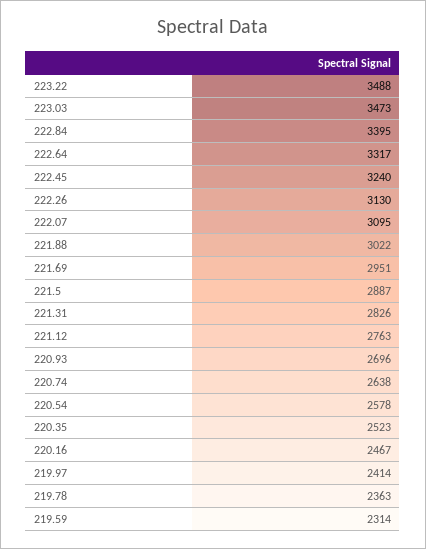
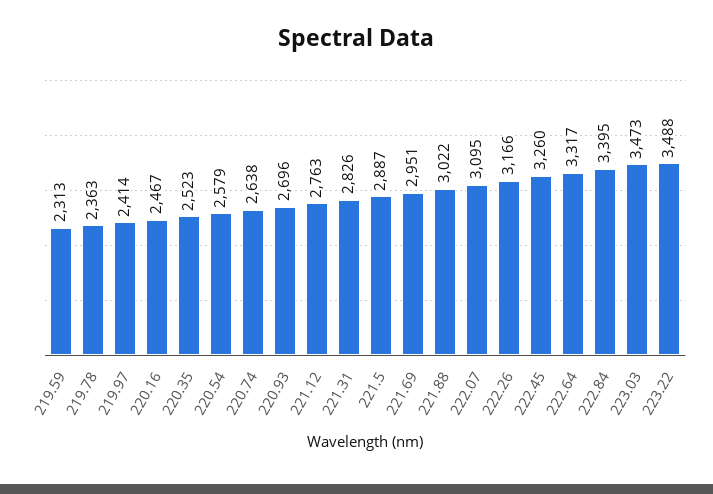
  {
    "223.22": 3488,
    "223.03": 3473,
    "222.84": 3395,
    "222.64": 3317,
-   "222.45": 3240,
+   "222.45": 3260,
-   "222.26": 3130,
+   "222.26": 3166,
    "222.07": 3095,
    "221.88": 3022,
    "221.69": 2951,
    "221.5": 2887,
    "221.31": 2826,
    "221.12": 2763,
    "220.93": 2696,
    "220.74": 2638,
-   "220.54": 2578,
+   "220.54": 2579,
    "220.35": 2523,
    "220.16": 2467,
    "219.97": 2414,
    "219.78": 2363,
-   "219.59": 2314
+   "219.59": 2313
  }

